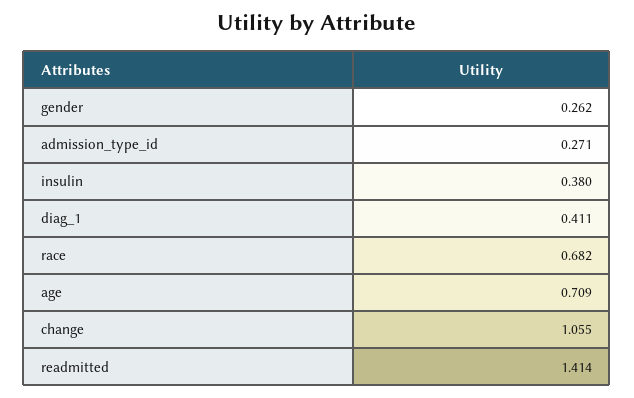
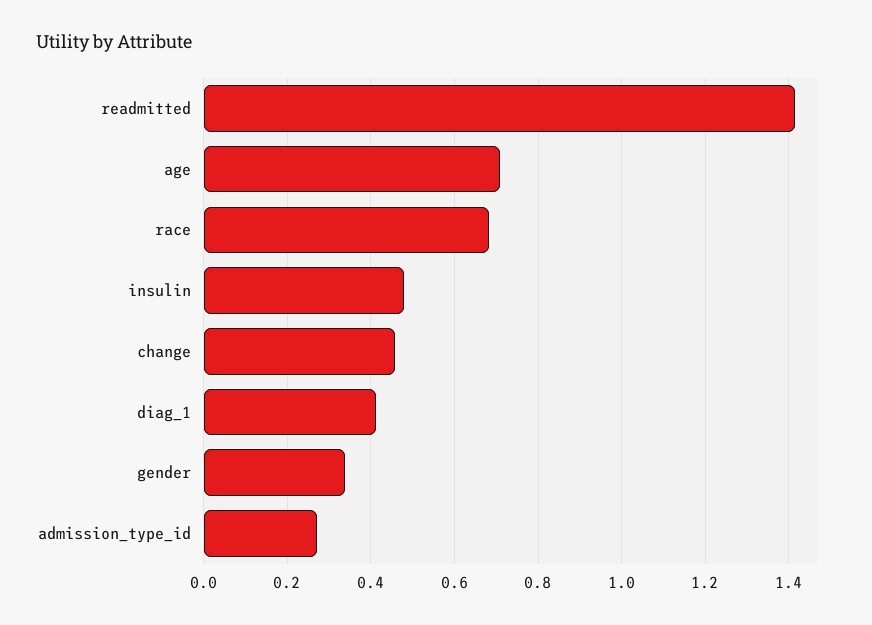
  {
-   "gender": 0.262,
+   "gender": 0.34,
    "admission_type_id": 0.271,
-   "insulin": 0.38,
+   "insulin": 0.48,
    "diag_1": 0.411,
    "race": 0.682,
    "age": 0.709,
-   "change": 1.055,
+   "change": 0.46,
    "readmitted": 1.414
  }

